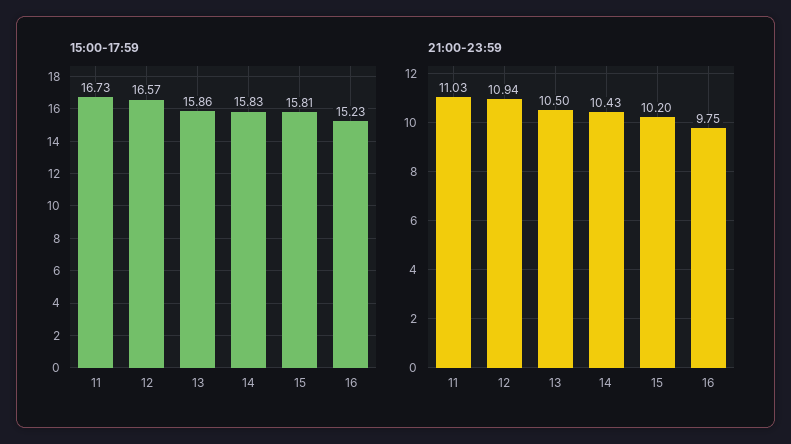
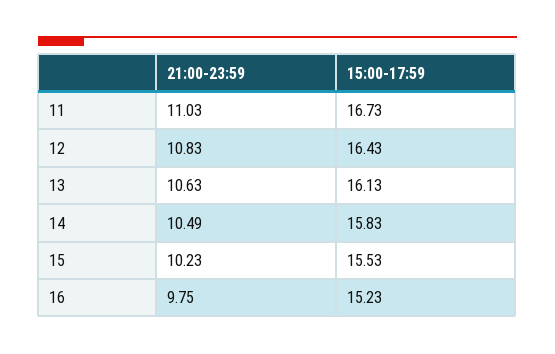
  {
    "15:00-17:59": {
      "11": 16.73,
-     "12": 16.57,
+     "12": 16.43,
-     "13": 15.86,
+     "13": 16.13,
      "14": 15.83,
-     "15": 15.81,
+     "15": 15.53,
      "16": 15.23
    },
    "21:00-23:59": {
      "11": 11.03,
-     "12": 10.94,
+     "12": 10.83,
-     "13": 10.5,
+     "13": 10.63,
-     "14": 10.43,
+     "14": 10.49,
-     "15": 10.2,
+     "15": 10.23,
      "16": 9.75
    }
  }

